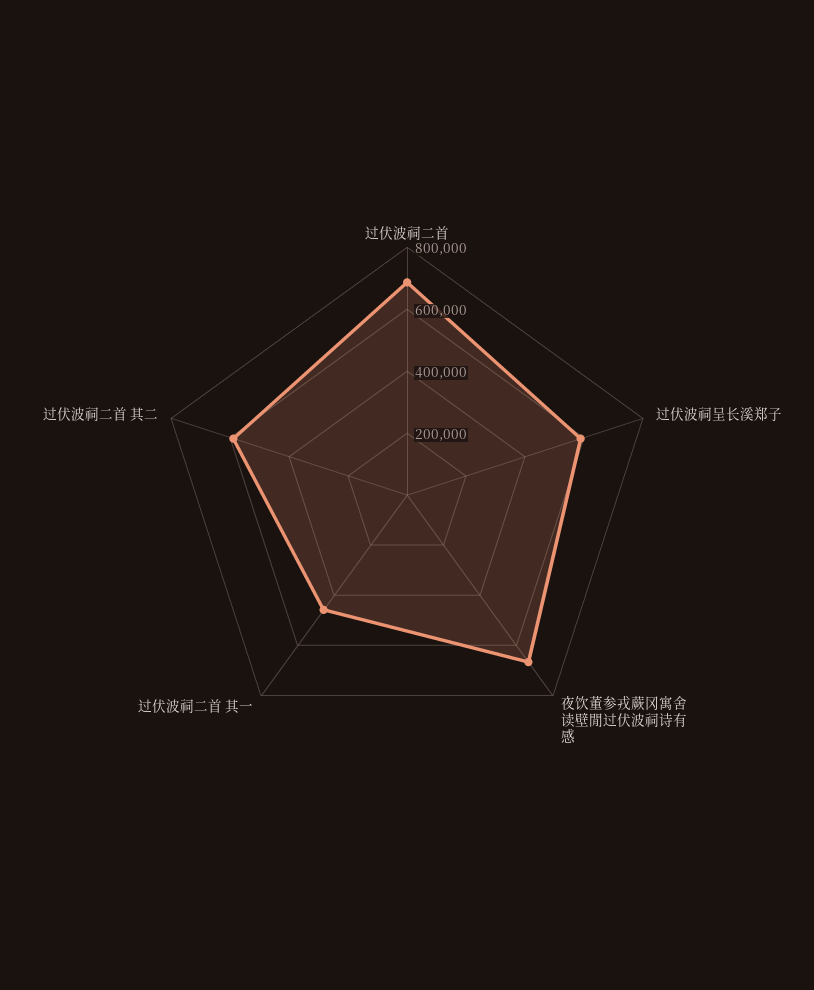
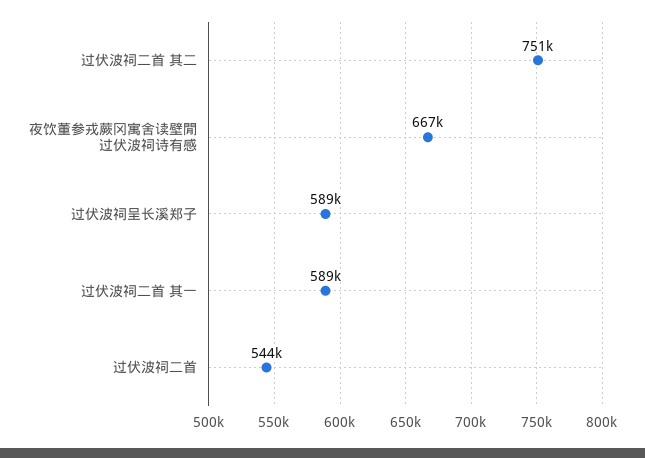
  {
-   "过伏波祠二首": 700000,
+   "过伏波祠二首": 544000,
    "过伏波祠呈长溪郑子": 589000,
    "夜饮董参戎蕨冈寓舍读壁閒过伏波祠诗有感": 667000,
-   "过伏波祠二首 其一": 450000,
+   "过伏波祠二首 其一": 589000,
-   "过伏波祠二首 其二": 600000
+   "过伏波祠二首 其二": 751000
  }

